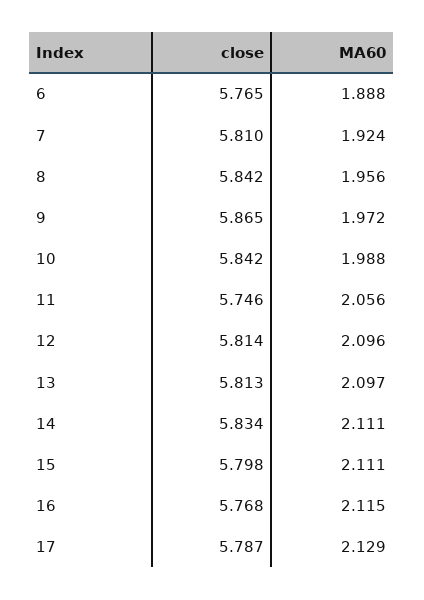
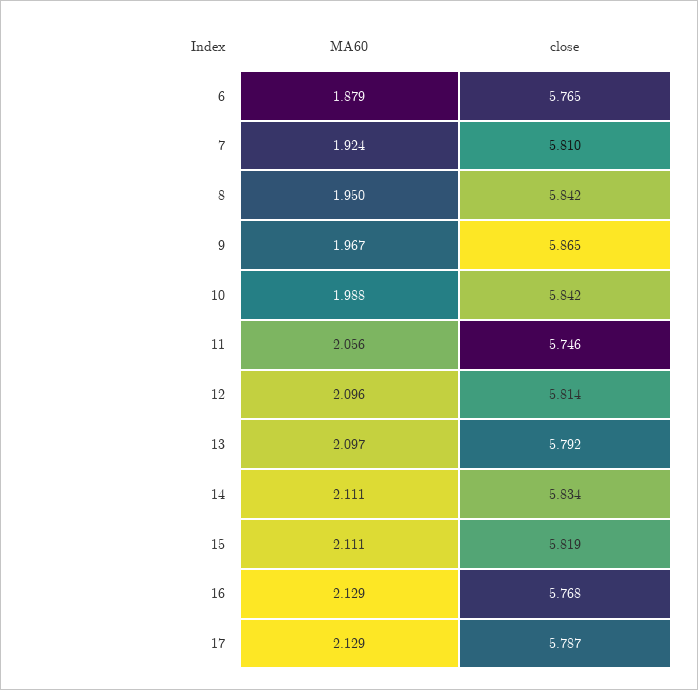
  {
    "close": {
      "6": 5.765,
      "7": 5.81,
      "8": 5.842,
      "9": 5.865,
      "10": 5.842,
      "11": 5.746,
      "12": 5.814,
-     "13": 5.813,
+     "13": 5.792,
      "14": 5.834,
-     "15": 5.798,
+     "15": 5.819,
      "16": 5.768,
      "17": 5.787
    },
    "MA60": {
-     "6": 1.888,
+     "6": 1.879,
      "7": 1.924,
-     "8": 1.956,
+     "8": 1.95,
-     "9": 1.972,
+     "9": 1.967,
      "10": 1.988,
      "11": 2.056,
      "12": 2.096,
      "13": 2.097,
      "14": 2.111,
      "15": 2.111,
-     "16": 2.115,
+     "16": 2.129,
      "17": 2.129
    }
  }

